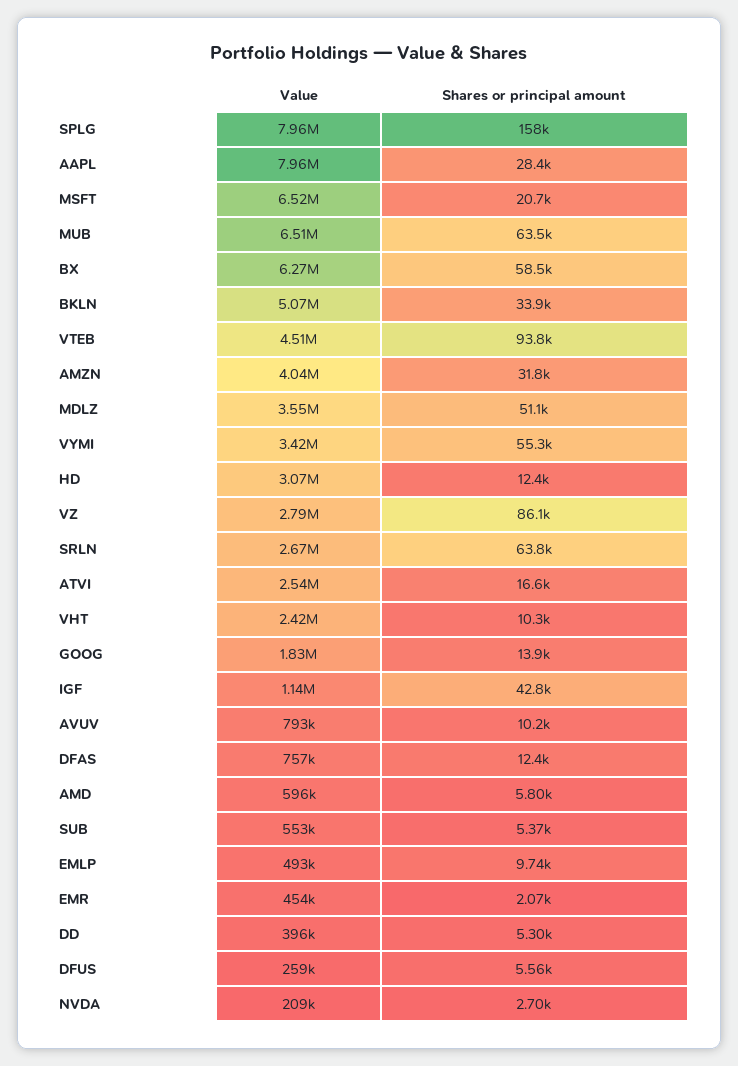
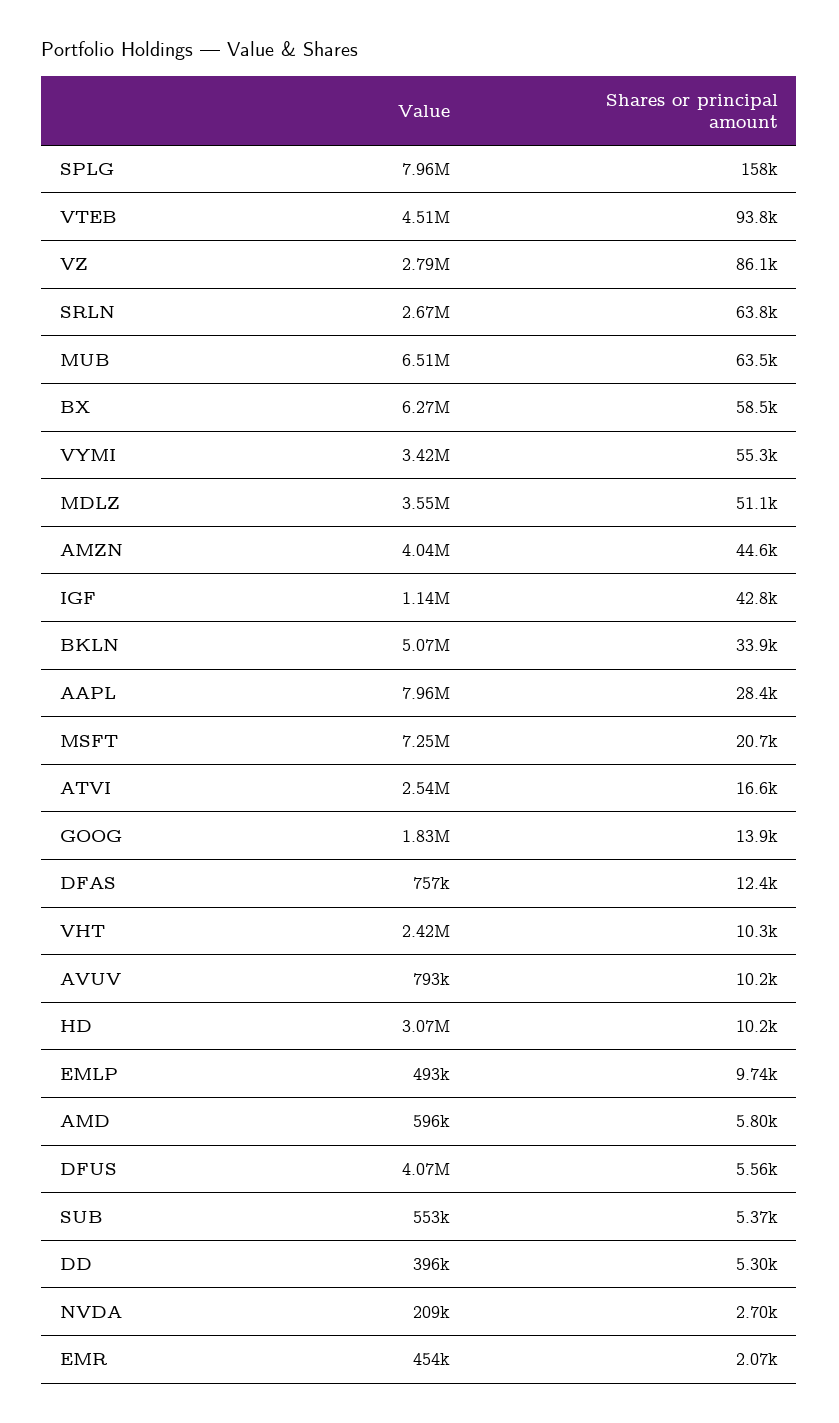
  {
    "Value": {
      "SPLG": 7960000,
      "AAPL": 7960000,
-     "MSFT": 6520000,
+     "MSFT": 7250000,
      "MUB": 6510000,
      "BX": 6270000,
      "BKLN": 5070000,
      "VTEB": 4510000,
      "AMZN": 4040000,
      "MDLZ": 3550000,
      "VYMI": 3420000,
      "HD": 3070000,
      "VZ": 2790000,
      "SRLN": 2670000,
      "ATVI": 2540000,
      "VHT": 2420000,
      "GOOG": 1830000,
      "IGF": 1140000,
      "AVUV": 793000,
      "DFAS": 757000,
      "AMD": 596000,
      "SUB": 553000,
      "EMLP": 493000,
      "EMR": 454000,
      "DD": 396000,
-     "DFUS": 259000,
+     "DFUS": 4070000,
      "NVDA": 209000
    },
    "Shares or principal amount": {
      "SPLG": 158000,
      "AAPL": 28400,
      "MSFT": 20700,
      "MUB": 63500,
      "BX": 58500,
      "BKLN": 33900,
      "VTEB": 93800,
-     "AMZN": 31800,
+     "AMZN": 44600,
      "MDLZ": 51100,
      "VYMI": 55300,
-     "HD": 12400,
+     "HD": 10200,
      "VZ": 86100,
      "SRLN": 63800,
      "ATVI": 16600,
      "VHT": 10300,
      "GOOG": 13900,
      "IGF": 42800,
      "AVUV": 10200,
      "DFAS": 12400,
      "AMD": 5800,
      "SUB": 5370,
      "EMLP": 9740,
      "EMR": 2070,
      "DD": 5300,
      "DFUS": 5560,
      "NVDA": 2700
    }
  }

